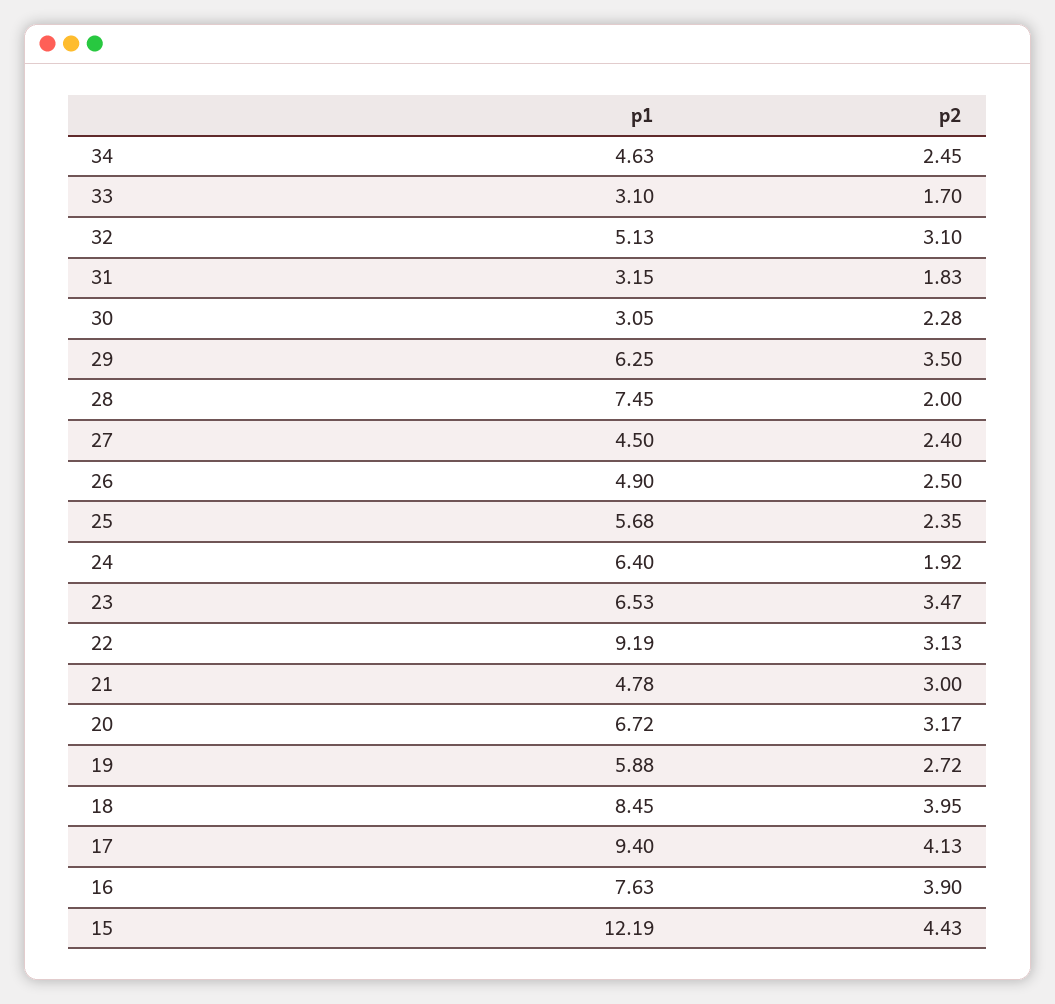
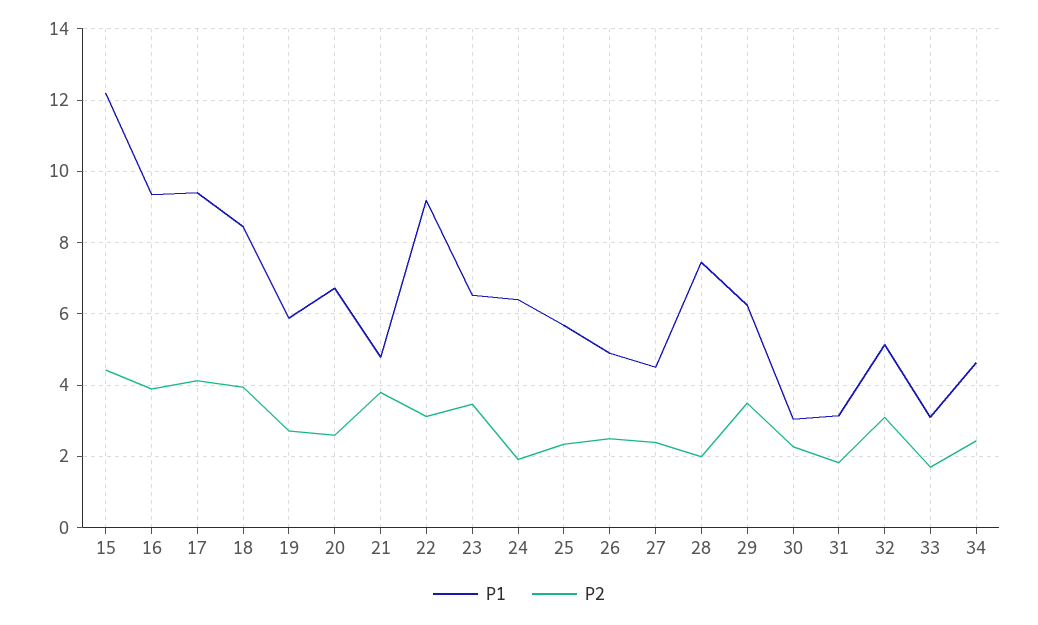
  {
    "p1": {
      "34": 4.63,
      "33": 3.1,
      "32": 5.13,
      "31": 3.15,
      "30": 3.05,
      "29": 6.25,
      "28": 7.45,
      "27": 4.5,
      "26": 4.9,
      "25": 5.68,
      "24": 6.4,
      "23": 6.53,
      "22": 9.19,
      "21": 4.78,
      "20": 6.72,
      "19": 5.88,
      "18": 8.45,
      "17": 9.4,
-     "16": 7.63,
+     "16": 9.4,
      "15": 12.19
    },
    "p2": {
      "34": 2.45,
      "33": 1.7,
      "32": 3.1,
      "31": 1.83,
      "30": 2.28,
      "29": 3.5,
      "28": 2,
      "27": 2.4,
      "26": 2.5,
      "25": 2.35,
      "24": 1.92,
      "23": 3.47,
      "22": 3.13,
-     "21": 3,
+     "21": 3.8,
-     "20": 3.17,
+     "20": 2.6,
      "19": 2.72,
      "18": 3.95,
      "17": 4.13,
      "16": 3.9,
      "15": 4.43
    }
  }

